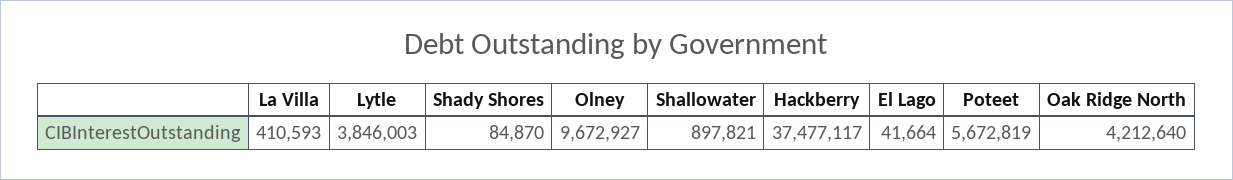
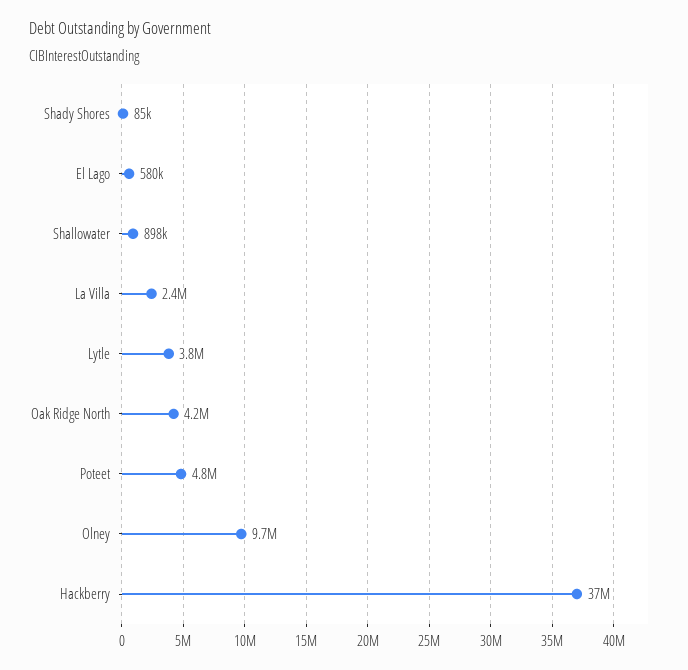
  {
-   "La Villa": 410593,
+   "La Villa": 2400000,
    "Lytle": 3846003,
    "Shady Shores": 84870,
    "Olney": 9672927,
    "Shallowater": 897821,
    "Hackberry": 37477117,
-   "El Lago": 41664,
+   "El Lago": 580000,
-   "Poteet": 5672819,
+   "Poteet": 4800000,
    "Oak Ridge North": 4212640
  }

